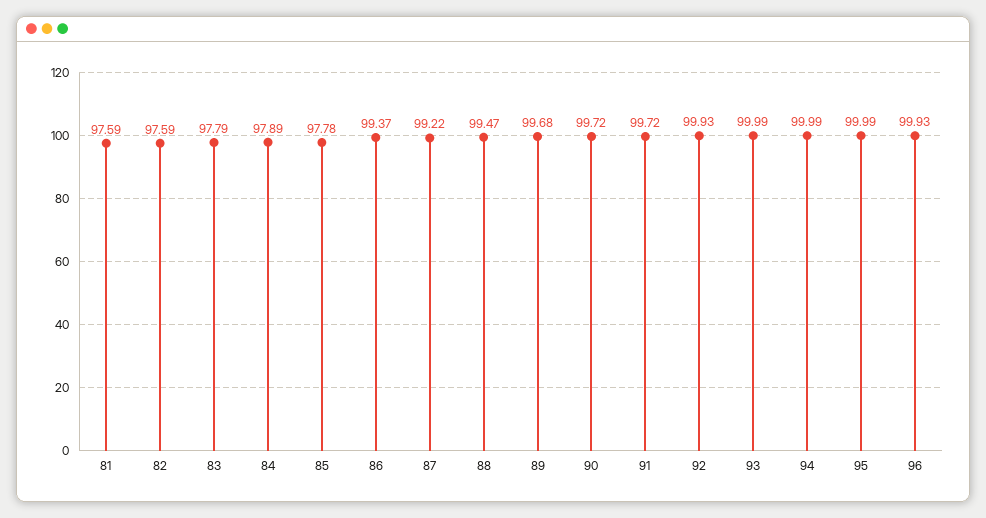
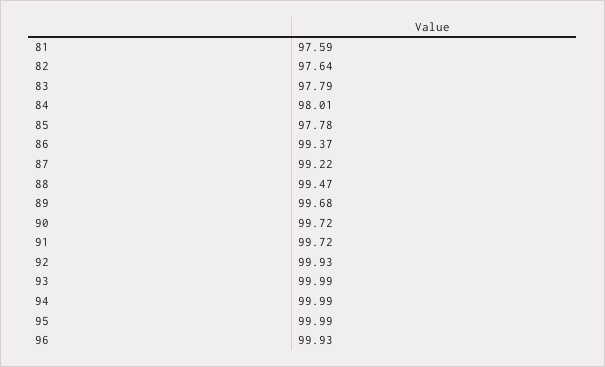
  {
    "81": 97.59,
-   "82": 97.59,
+   "82": 97.64,
    "83": 97.79,
-   "84": 97.89,
+   "84": 98.01,
    "85": 97.78,
    "86": 99.37,
    "87": 99.22,
    "88": 99.47,
    "89": 99.68,
    "90": 99.72,
    "91": 99.72,
    "92": 99.93,
    "93": 99.99,
    "94": 99.99,
    "95": 99.99,
    "96": 99.93
  }

